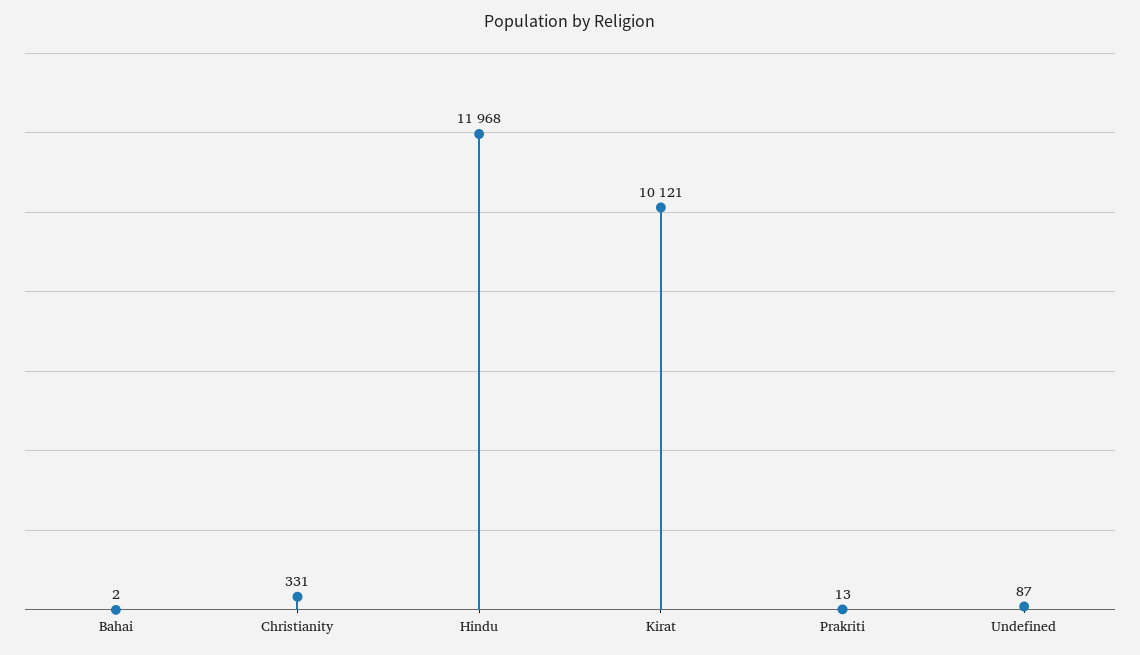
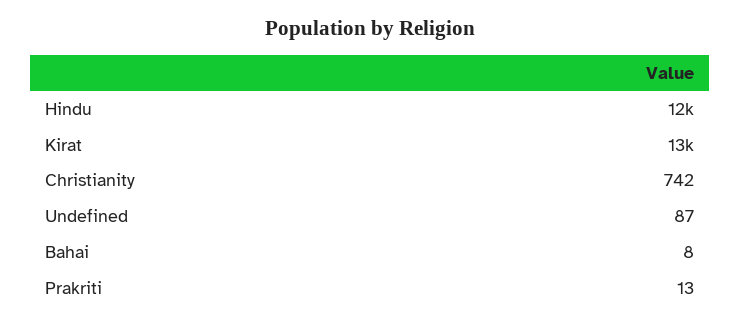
  {
-   "Bahai": 2,
+   "Bahai": 8,
-   "Christianity": 331,
+   "Christianity": 742,
    "Hindu": 11968,
-   "Kirat": 10121,
+   "Kirat": 13000,
    "Prakriti": 13,
    "Undefined": 87
  }

